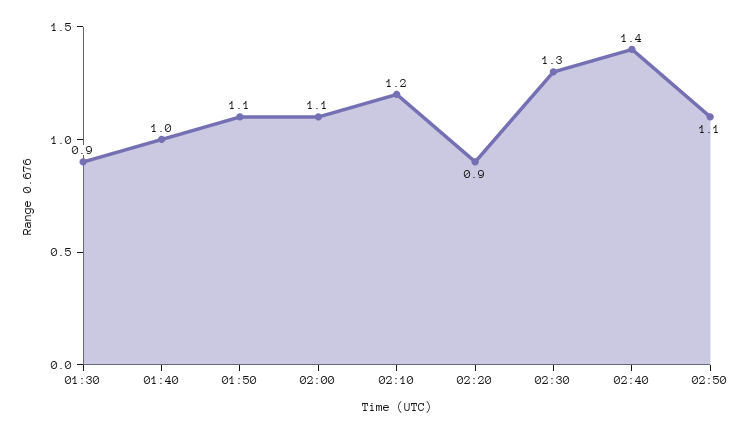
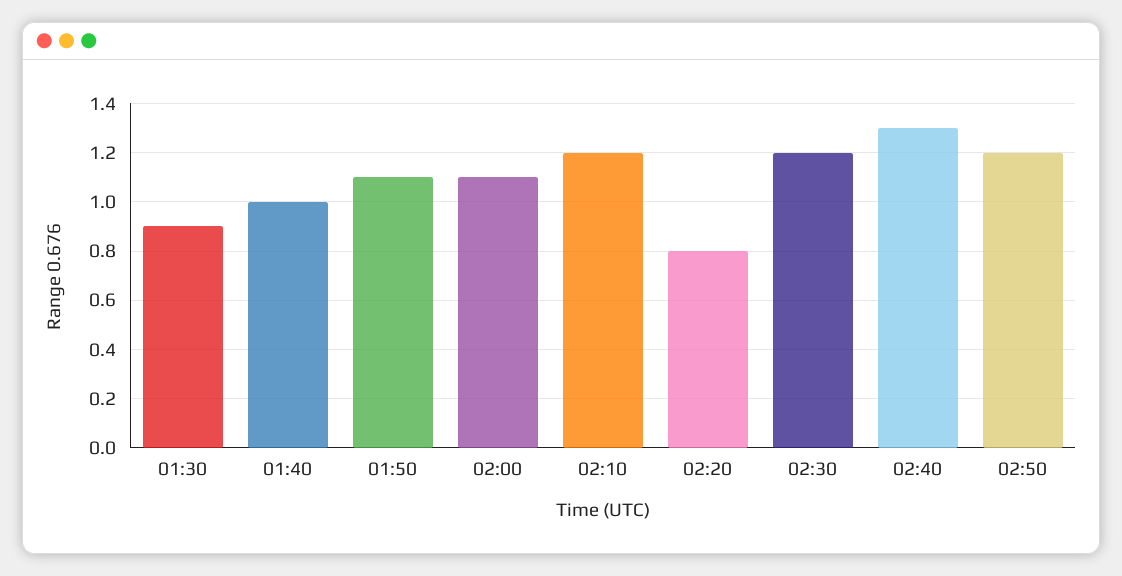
  {
    "01:30": 0.9,
    "01:40": 1,
    "01:50": 1.1,
    "02:00": 1.1,
    "02:10": 1.2,
-   "02:20": 0.9,
+   "02:20": 0.8,
-   "02:30": 1.3,
+   "02:30": 1.2,
-   "02:40": 1.4,
+   "02:40": 1.3,
-   "02:50": 1.1
+   "02:50": 1.2
  }

